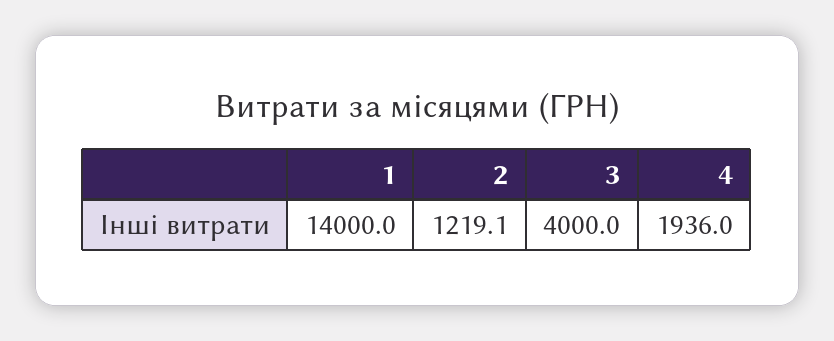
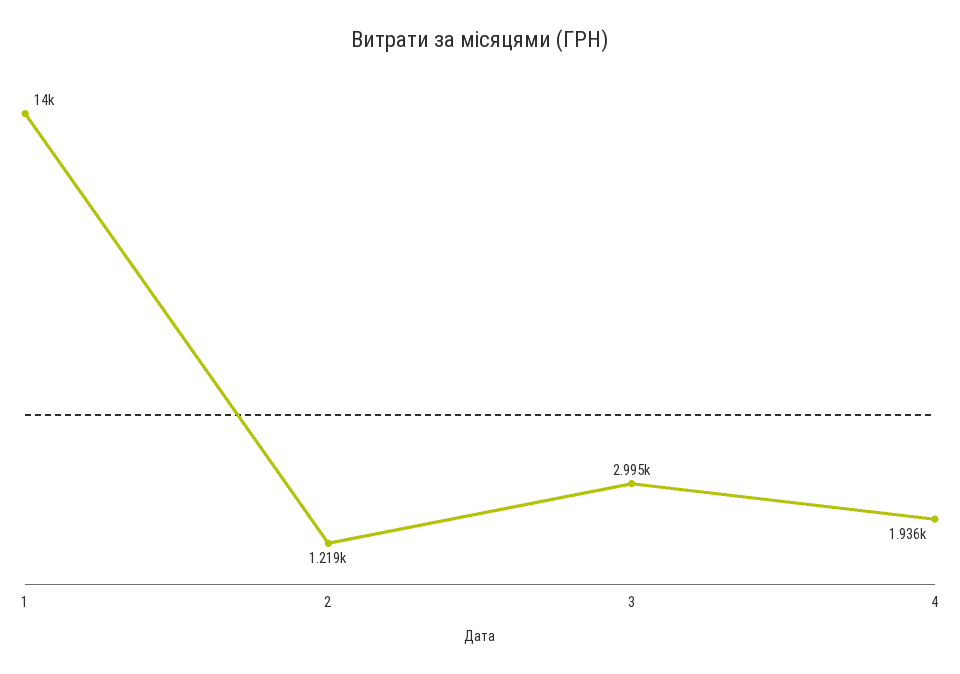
  {
    "1": 14000,
    "2": 1219.1,
-   "3": 4000,
+   "3": 2995,
    "4": 1936
  }

